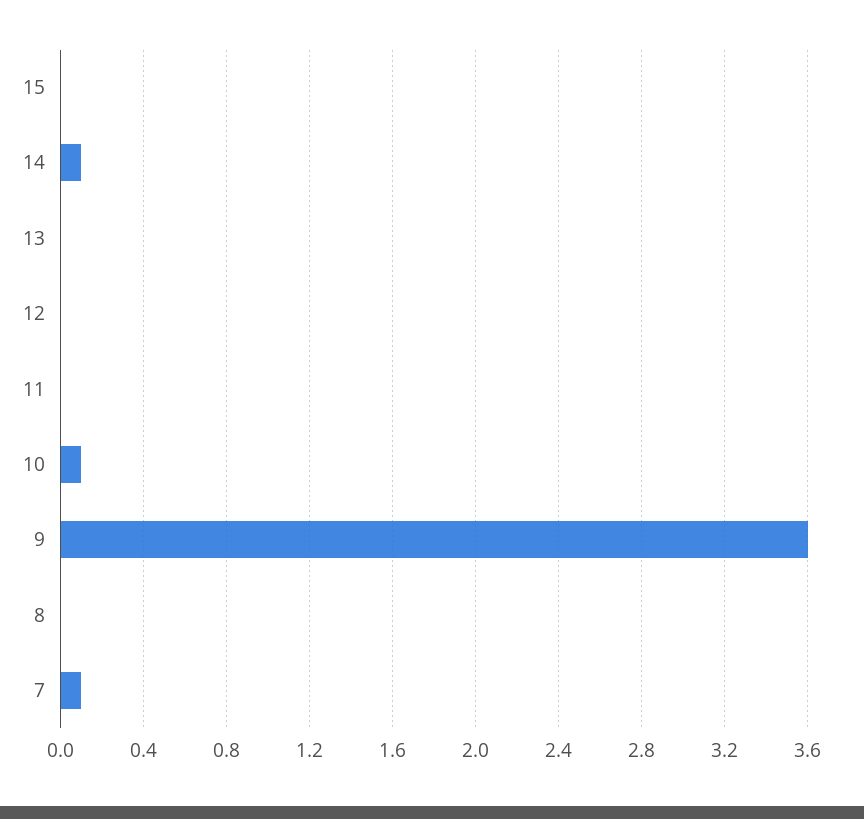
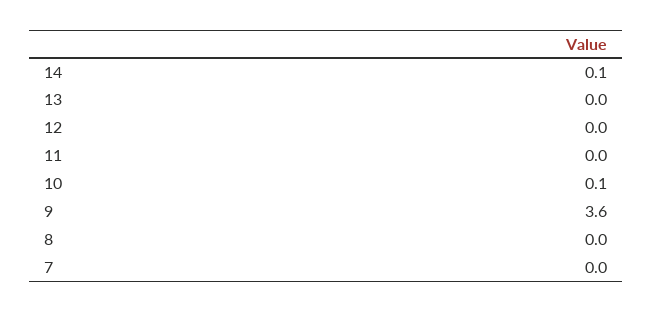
  {
-   "15": 0,
    "14": 0.1,
    "13": 0,
    "12": 0,
    "11": 0,
    "10": 0.1,
    "9": 3.6,
    "8": 0,
-   "7": 0.1
+   "7": 0
  }

